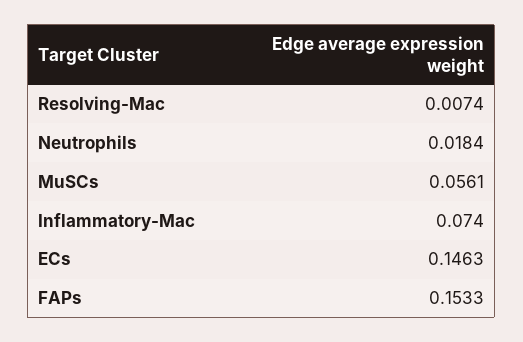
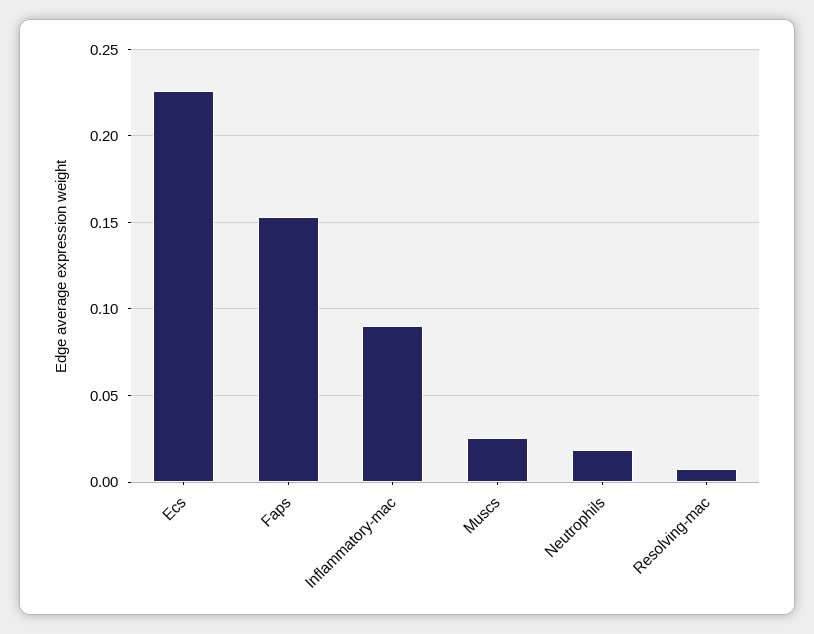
  {
    "Resolving-Mac": 0.0074,
    "Neutrophils": 0.0184,
-   "MuSCs": 0.0561,
+   "MuSCs": 0.025,
-   "Inflammatory-Mac": 0.074,
+   "Inflammatory-Mac": 0.09,
-   "ECs": 0.1463,
+   "ECs": 0.225,
    "FAPs": 0.1533
  }

